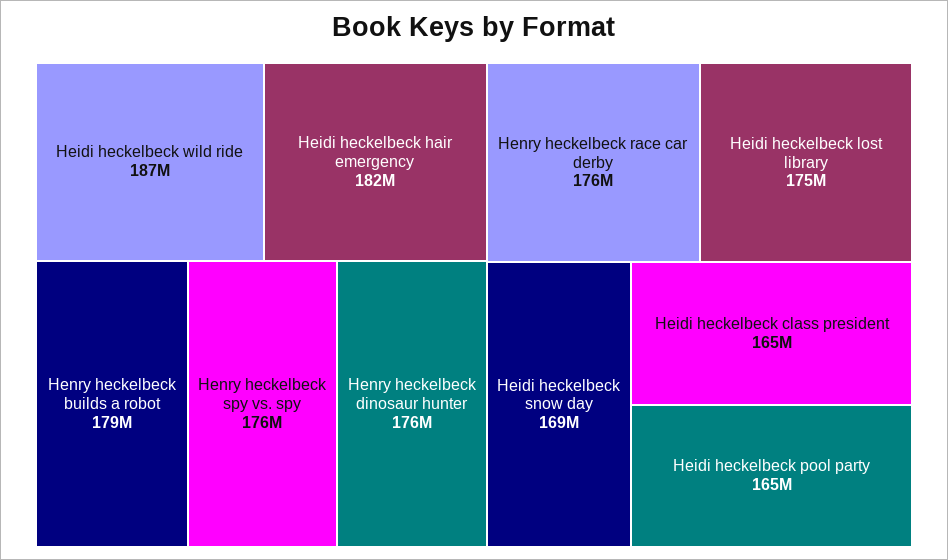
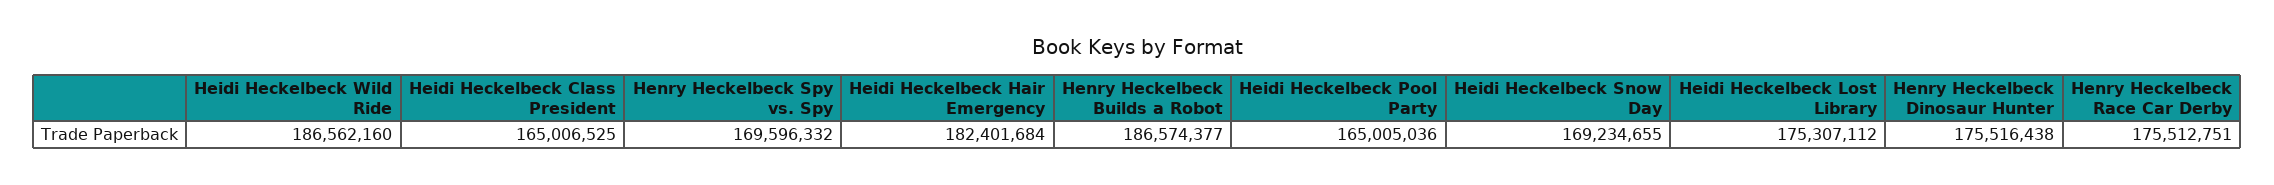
  {
    "Heidi heckelbeck wild ride": 186562160,
    "Heidi heckelbeck hair emergency": 182401684,
-   "Henry heckelbeck builds a robot": 179000000,
+   "Henry heckelbeck builds a robot": 186574377,
-   "Henry heckelbeck spy vs. spy": 176000000,
+   "Henry heckelbeck spy vs. spy": 169596332,
    "Henry heckelbeck dinosaur hunter": 175516438,
    "Henry heckelbeck race car derby": 175512751,
    "Heidi heckelbeck lost library": 175307112,
    "Heidi heckelbeck snow day": 169234655,
    "Heidi heckelbeck class president": 165006525,
    "Heidi heckelbeck pool party": 165005036
  }

